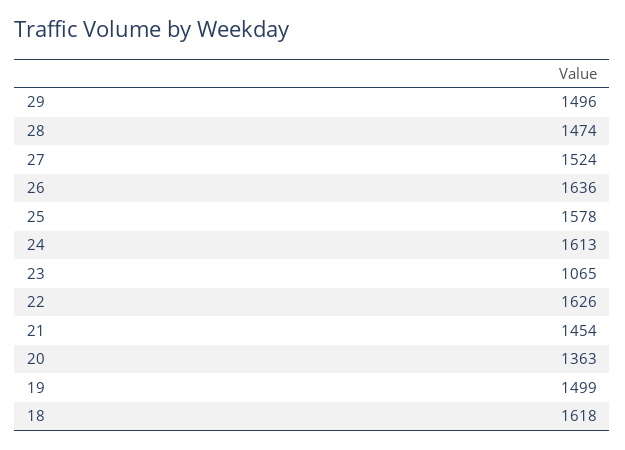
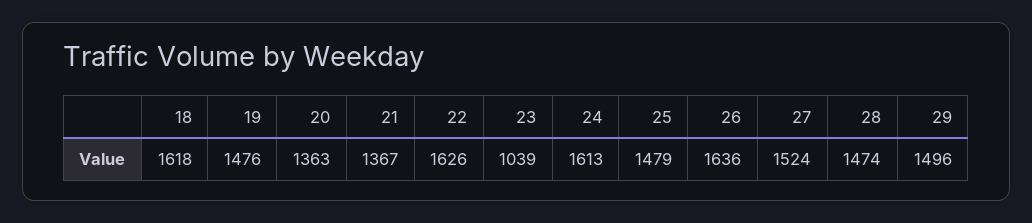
  {
    "29": 1496,
    "28": 1474,
    "27": 1524,
    "26": 1636,
-   "25": 1578,
+   "25": 1479,
    "24": 1613,
-   "23": 1065,
+   "23": 1039,
    "22": 1626,
-   "21": 1454,
+   "21": 1367,
    "20": 1363,
-   "19": 1499,
+   "19": 1476,
    "18": 1618
  }

